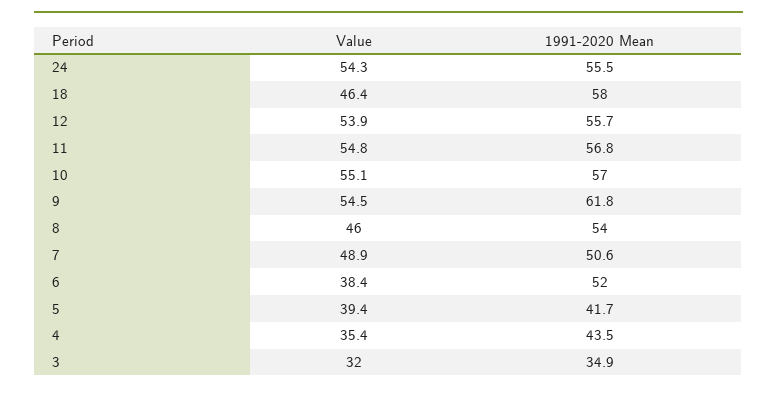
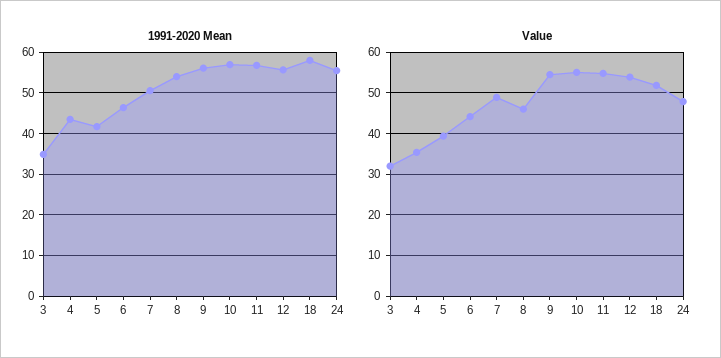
  {
    "Value": {
-     "24": 54.3,
+     "24": 48,
-     "18": 46.4,
+     "18": 52,
      "12": 53.9,
      "11": 54.8,
      "10": 55.1,
      "9": 54.5,
      "8": 46,
      "7": 48.9,
-     "6": 38.4,
+     "6": 44,
      "5": 39.4,
      "4": 35.4,
      "3": 32
    },
    "1991-2020 Mean": {
      "24": 55.5,
      "18": 58,
      "12": 55.7,
      "11": 56.8,
      "10": 57,
-     "9": 61.8,
+     "9": 56,
      "8": 54,
      "7": 50.6,
-     "6": 52,
+     "6": 46,
      "5": 41.7,
      "4": 43.5,
      "3": 34.9
    }
  }

